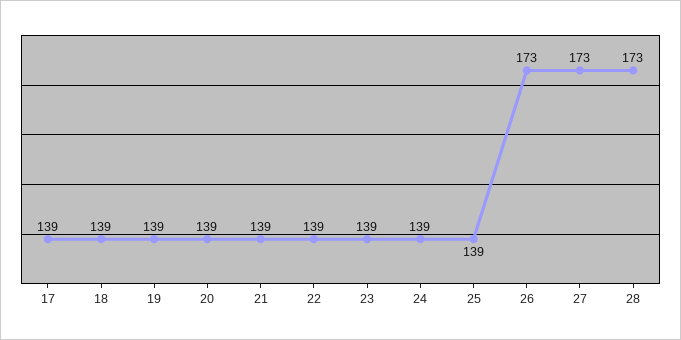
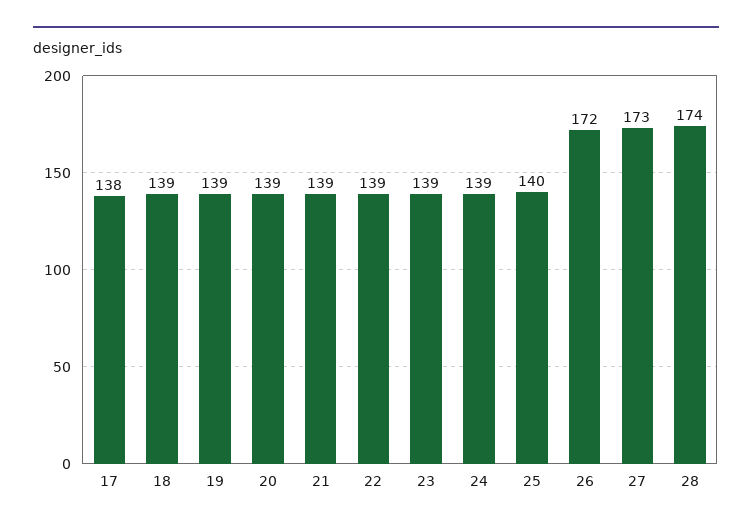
  {
-   "17": 139,
+   "17": 138,
    "18": 139,
    "19": 139,
    "20": 139,
    "21": 139,
    "22": 139,
    "23": 139,
    "24": 139,
-   "25": 139,
+   "25": 140,
-   "26": 173,
+   "26": 172,
    "27": 173,
-   "28": 173
+   "28": 174
  }

